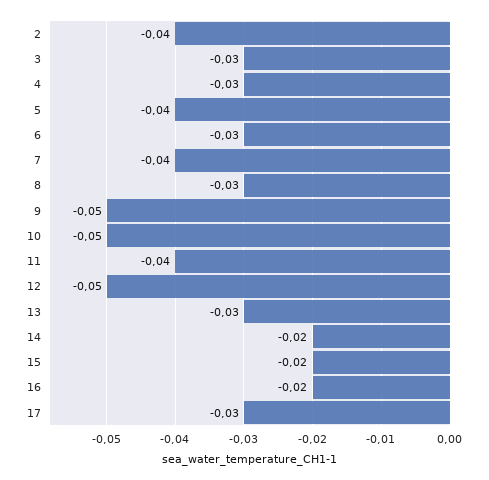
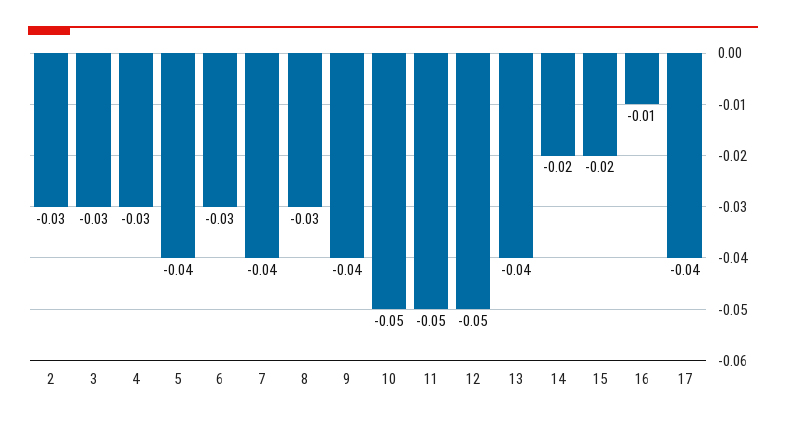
  {
-   "2": -0.04,
+   "2": -0.03,
    "3": -0.03,
    "4": -0.03,
    "5": -0.04,
    "6": -0.03,
    "7": -0.04,
    "8": -0.03,
-   "9": -0.05,
+   "9": -0.04,
    "10": -0.05,
-   "11": -0.04,
+   "11": -0.05,
    "12": -0.05,
-   "13": -0.03,
+   "13": -0.04,
    "14": -0.02,
    "15": -0.02,
-   "16": -0.02,
+   "16": -0.01,
-   "17": -0.03
+   "17": -0.04
  }

